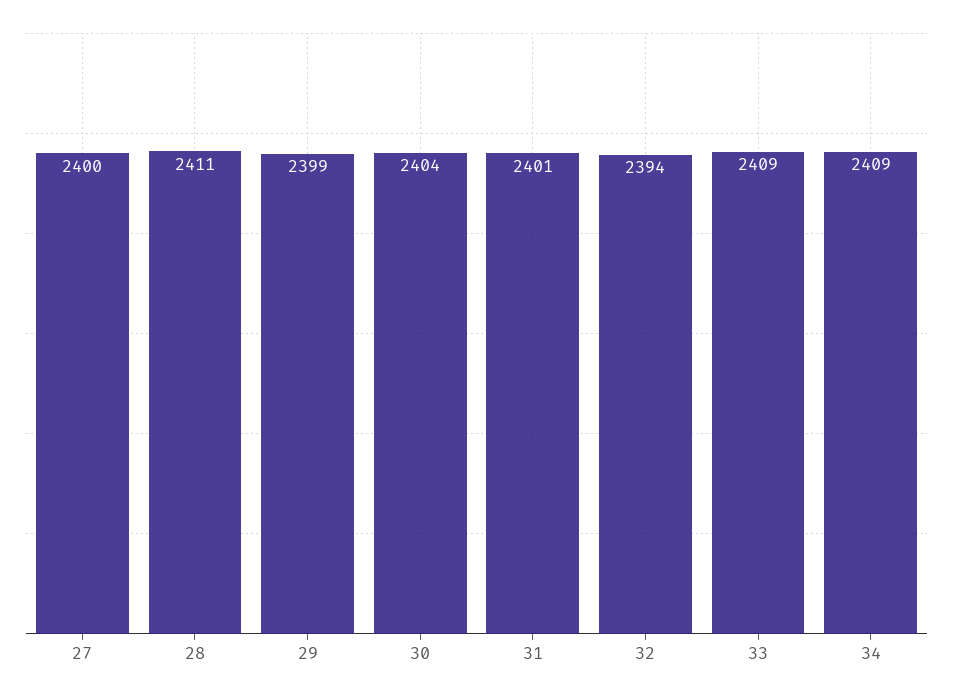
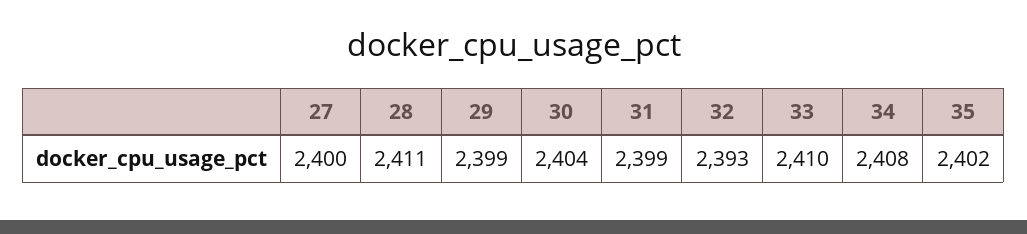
  {
    "27": 2400,
    "28": 2411,
    "29": 2399,
    "30": 2404,
-   "31": 2401,
+   "31": 2399,
-   "32": 2394,
+   "32": 2393,
-   "33": 2409,
+   "33": 2410,
-   "34": 2409
+   "34": 2408,
+   "35": 2402
  }

